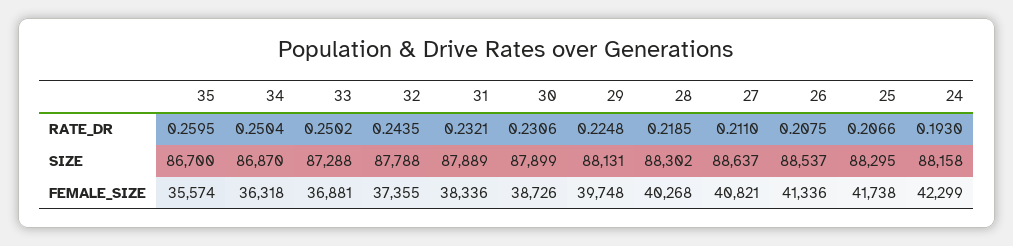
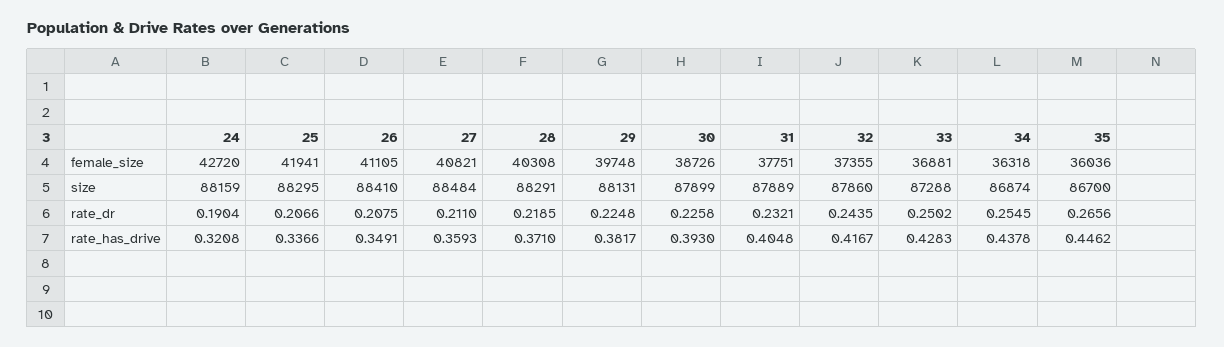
  {
    "35": {
-     "RATE_DR": 0.2595,
+     "RATE_DR": 0.2656,
      "SIZE": 86700,
-     "FEMALE_SIZE": 35574
+     "FEMALE_SIZE": 36036,
+     "rate_has_drive": 0.4462
    },
    "34": {
-     "RATE_DR": 0.2504,
+     "RATE_DR": 0.2545,
-     "SIZE": 86870,
+     "SIZE": 86874,
-     "FEMALE_SIZE": 36318
+     "FEMALE_SIZE": 36318,
+     "rate_has_drive": 0.4378
    },
    "33": {
      "RATE_DR": 0.2502,
      "SIZE": 87288,
-     "FEMALE_SIZE": 36881
+     "FEMALE_SIZE": 36881,
+     "rate_has_drive": 0.4283
    },
    "32": {
      "RATE_DR": 0.2435,
-     "SIZE": 87788,
+     "SIZE": 87860,
-     "FEMALE_SIZE": 37355
+     "FEMALE_SIZE": 37355,
+     "rate_has_drive": 0.4167
    },
    "31": {
      "RATE_DR": 0.2321,
      "SIZE": 87889,
-     "FEMALE_SIZE": 38336
+     "FEMALE_SIZE": 37751,
+     "rate_has_drive": 0.4048
    },
    "30": {
-     "RATE_DR": 0.2306,
+     "RATE_DR": 0.2258,
      "SIZE": 87899,
-     "FEMALE_SIZE": 38726
+     "FEMALE_SIZE": 38726,
+     "rate_has_drive": 0.393
    },
    "29": {
      "RATE_DR": 0.2248,
      "SIZE": 88131,
-     "FEMALE_SIZE": 39748
+     "FEMALE_SIZE": 39748,
+     "rate_has_drive": 0.3817
    },
    "28": {
      "RATE_DR": 0.2185,
-     "SIZE": 88302,
+     "SIZE": 88291,
-     "FEMALE_SIZE": 40268
+     "FEMALE_SIZE": 40308,
+     "rate_has_drive": 0.371
    },
    "27": {
      "RATE_DR": 0.211,
-     "SIZE": 88637,
+     "SIZE": 88484,
-     "FEMALE_SIZE": 40821
+     "FEMALE_SIZE": 40821,
+     "rate_has_drive": 0.3593
    },
    "26": {
      "RATE_DR": 0.2075,
-     "SIZE": 88537,
+     "SIZE": 88410,
-     "FEMALE_SIZE": 41336
+     "FEMALE_SIZE": 41105,
+     "rate_has_drive": 0.3491
    },
    "25": {
      "RATE_DR": 0.2066,
      "SIZE": 88295,
-     "FEMALE_SIZE": 41738
+     "FEMALE_SIZE": 41941,
+     "rate_has_drive": 0.3366
    },
    "24": {
-     "RATE_DR": 0.193,
+     "RATE_DR": 0.1904,
-     "SIZE": 88158,
+     "SIZE": 88159,
-     "FEMALE_SIZE": 42299
+     "FEMALE_SIZE": 42720,
+     "rate_has_drive": 0.3208
    }
  }

